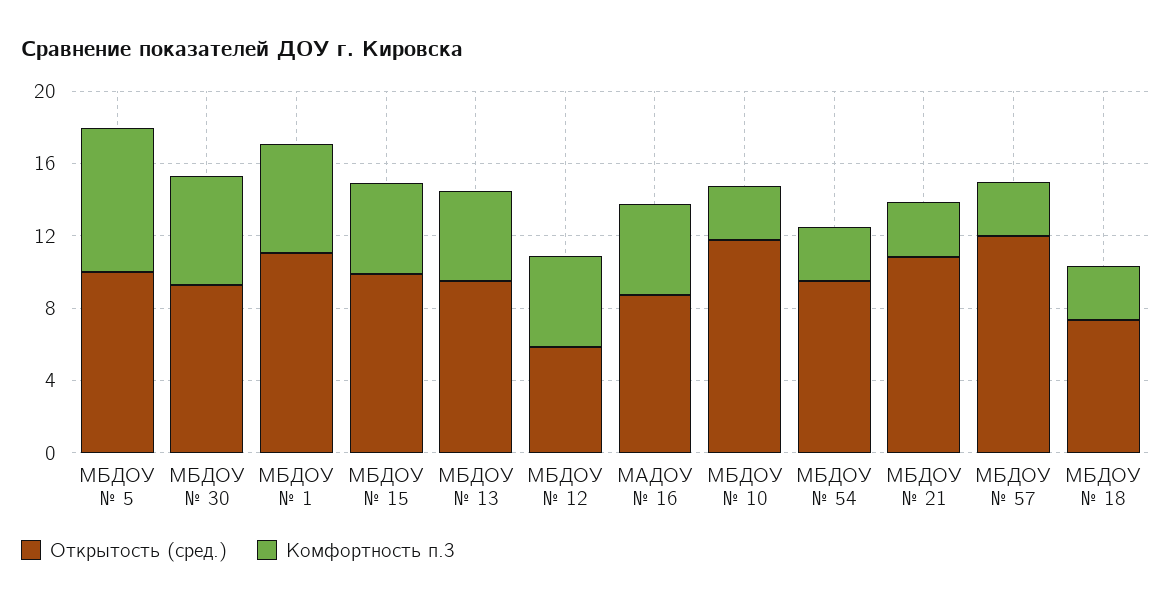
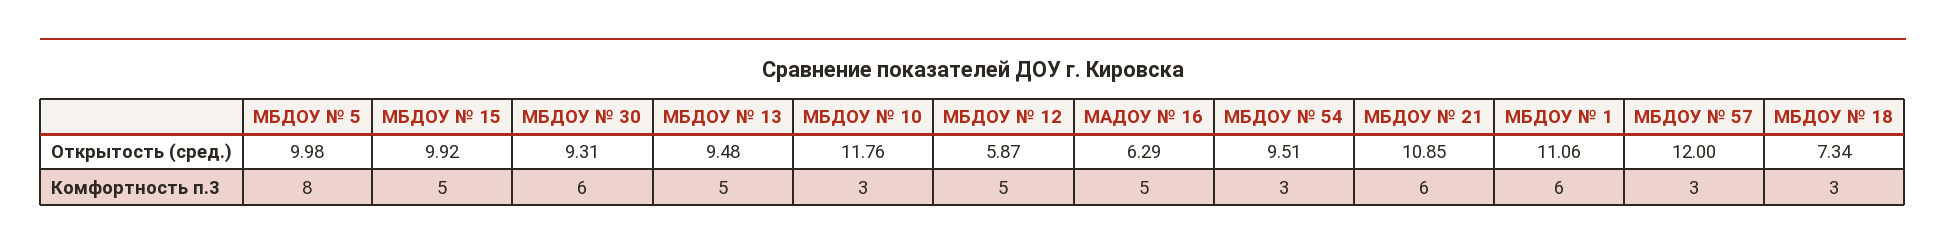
  {
    "Открытость (сред.)": {
      "МБДОУ № 5": 9.98,
      "МБДОУ № 30": 9.31,
      "МБДОУ № 1": 11.06,
      "МБДОУ № 15": 9.92,
      "МБДОУ № 13": 9.48,
      "МБДОУ № 12": 5.87,
-     "МАДОУ № 16": 9,
+     "МАДОУ № 16": 6.29,
      "МБДОУ № 10": 11.76,
      "МБДОУ № 54": 9.51,
      "МБДОУ № 21": 10.85,
      "МБДОУ № 57": 12,
      "МБДОУ № 18": 7.34
    },
    "Комфортность п.3": {
      "МБДОУ № 5": 8,
      "МБДОУ № 30": 6,
      "МБДОУ № 1": 6,
      "МБДОУ № 15": 5,
      "МБДОУ № 13": 5,
      "МБДОУ № 12": 5,
      "МАДОУ № 16": 5,
      "МБДОУ № 10": 3,
      "МБДОУ № 54": 3,
-     "МБДОУ № 21": 3,
+     "МБДОУ № 21": 6,
      "МБДОУ № 57": 3,
      "МБДОУ № 18": 3
    }
  }

